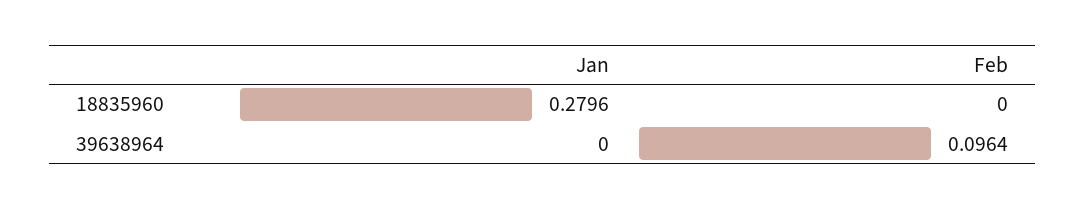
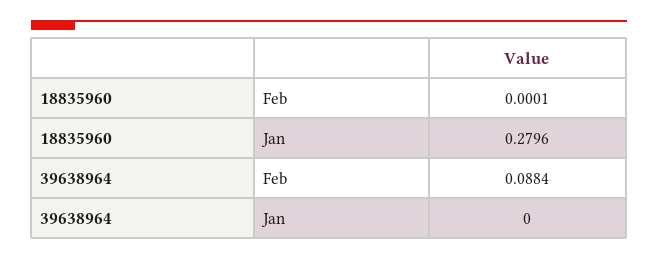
  {
    "Jan": {
      "18835960": 0.2796,
      "39638964": 0
    },
    "Feb": {
-     "18835960": 0,
+     "18835960": 0.0001,
-     "39638964": 0.0964
+     "39638964": 0.0884
    }
  }

